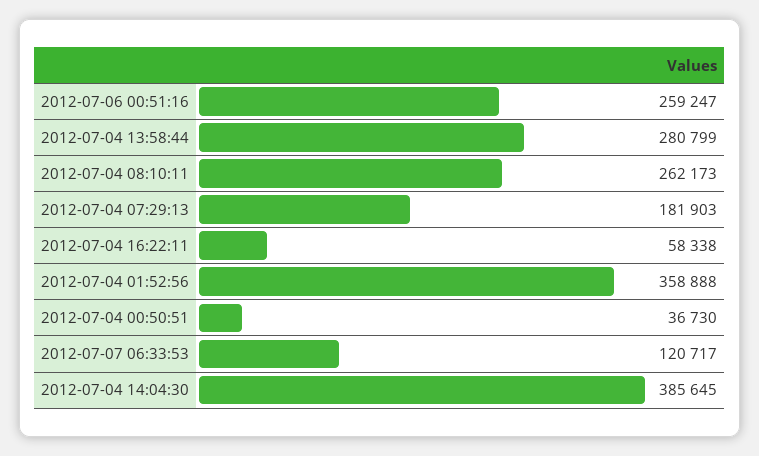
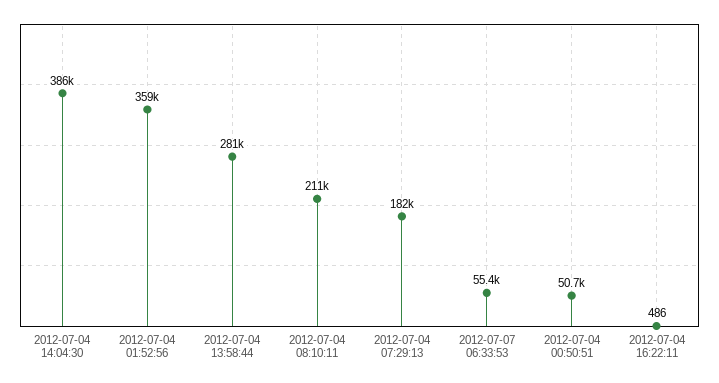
  {
-   "2012-07-06 00:51:16": 259247,
    "2012-07-04 13:58:44": 280799,
-   "2012-07-04 08:10:11": 262173,
+   "2012-07-04 08:10:11": 211000,
    "2012-07-04 07:29:13": 181903,
-   "2012-07-04 16:22:11": 58338,
+   "2012-07-04 16:22:11": 486,
    "2012-07-04 01:52:56": 358888,
-   "2012-07-04 00:50:51": 36730,
+   "2012-07-04 00:50:51": 50700,
-   "2012-07-07 06:33:53": 120717,
+   "2012-07-07 06:33:53": 55400,
    "2012-07-04 14:04:30": 385645
  }

